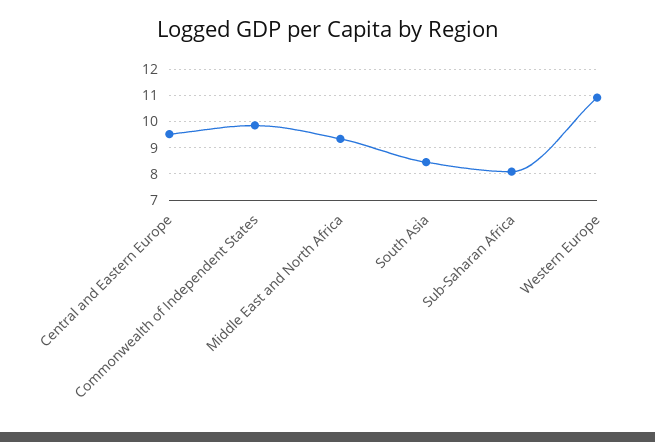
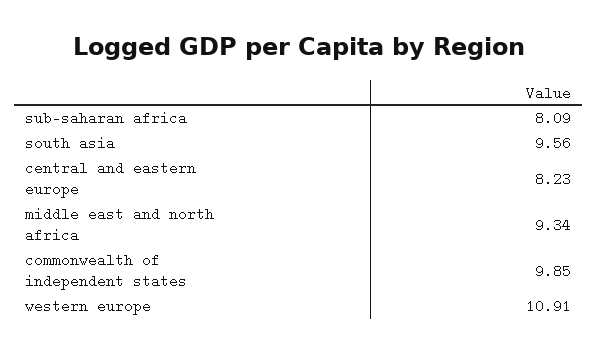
  {
-   "Central and Eastern Europe": 9.5,
+   "Central and Eastern Europe": 8.23,
    "Commonwealth of Independent States": 9.85,
    "Middle East and North Africa": 9.34,
-   "South Asia": 8.5,
+   "South Asia": 9.56,
    "Sub-Saharan Africa": 8.09,
    "Western Europe": 10.91
  }

